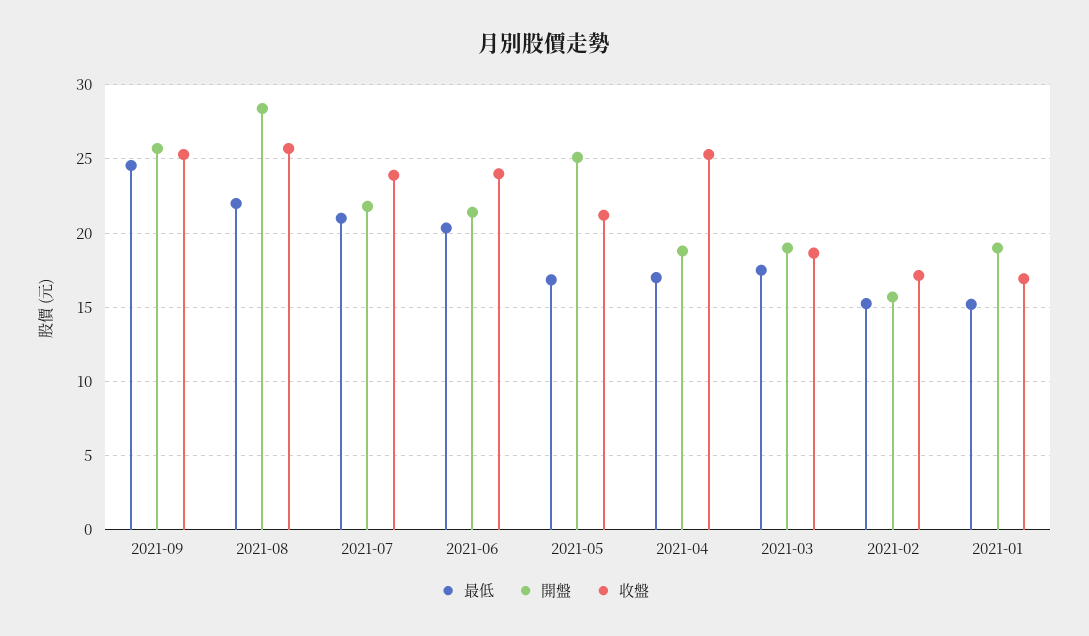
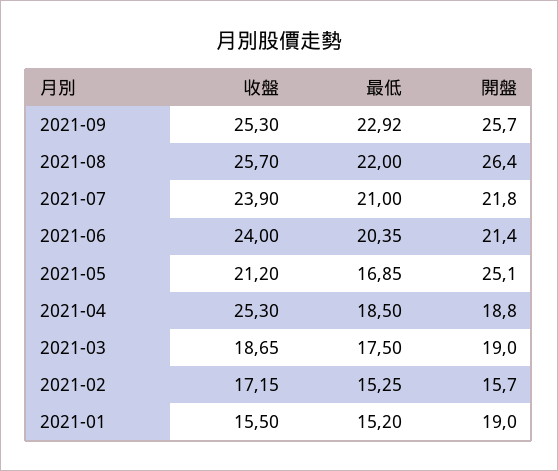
  {
    "最低": {
-     "2021-09": 24.5,
+     "2021-09": 22.92,
      "2021-08": 22,
      "2021-07": 21,
      "2021-06": 20.35,
      "2021-05": 16.85,
-     "2021-04": 17,
+     "2021-04": 18.5,
      "2021-03": 17.5,
      "2021-02": 15.25,
      "2021-01": 15.2
    },
    "開盤": {
      "2021-09": 25.7,
-     "2021-08": 28.5,
+     "2021-08": 26.4,
      "2021-07": 21.8,
      "2021-06": 21.4,
      "2021-05": 25.1,
      "2021-04": 18.8,
      "2021-03": 19,
      "2021-02": 15.7,
      "2021-01": 19
    },
    "收盤": {
      "2021-09": 25.3,
      "2021-08": 25.7,
      "2021-07": 23.9,
      "2021-06": 24,
      "2021-05": 21.2,
      "2021-04": 25.3,
      "2021-03": 18.65,
      "2021-02": 17.15,
-     "2021-01": 17
+     "2021-01": 15.5
    }
  }

